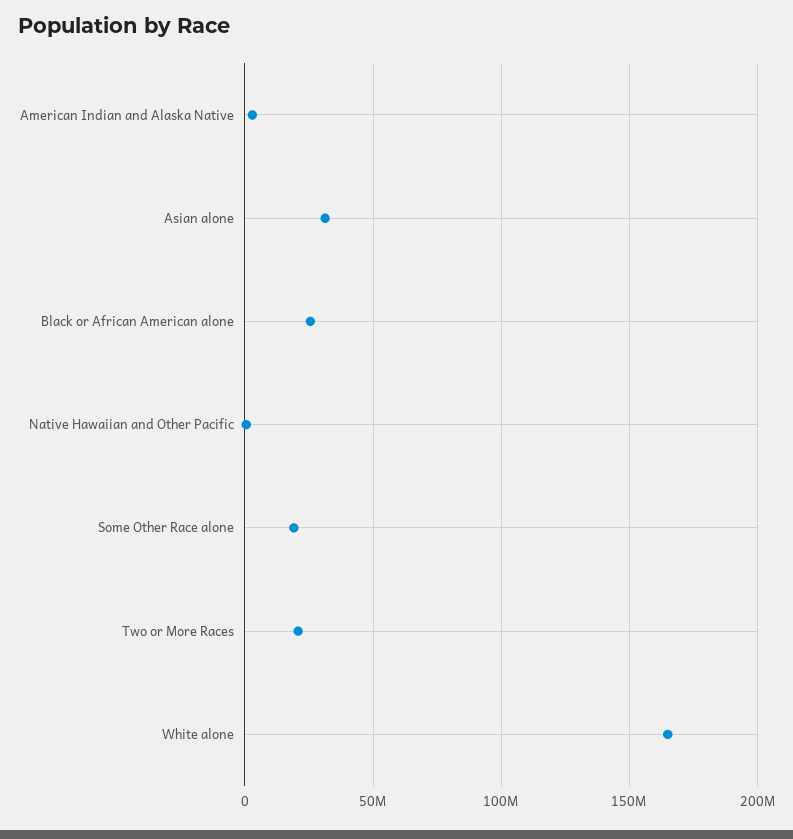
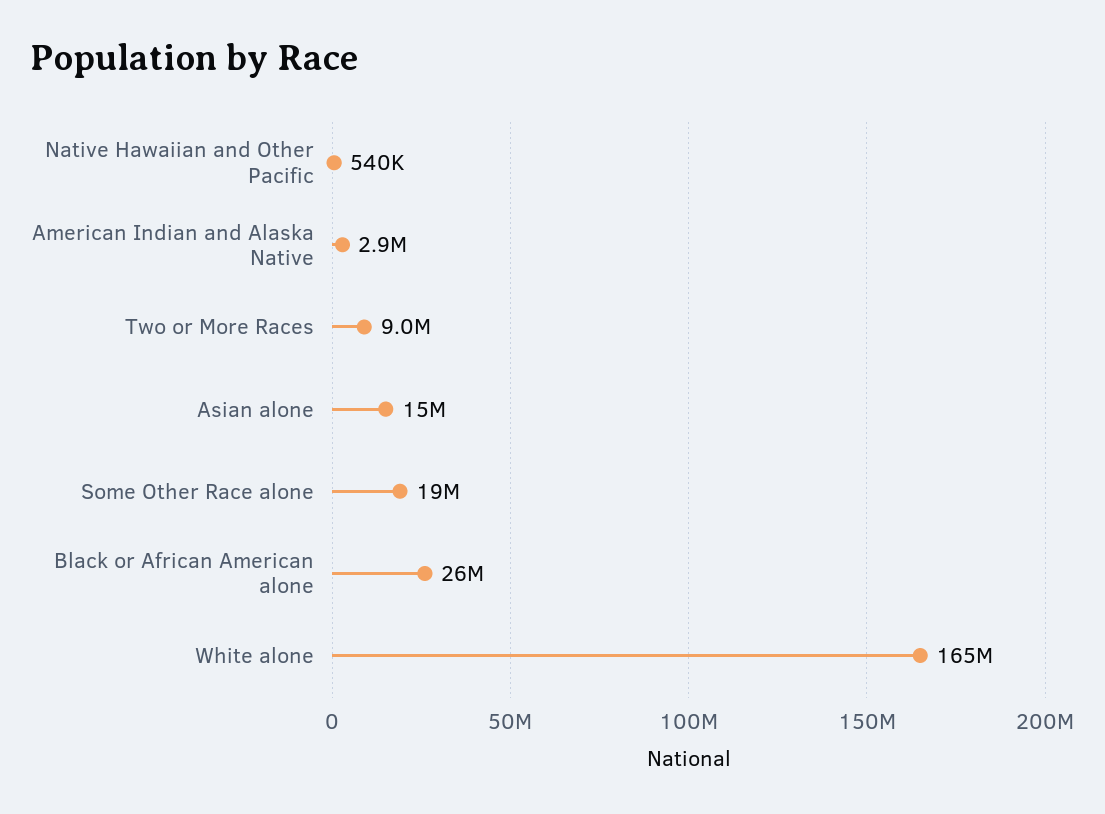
  {
    "American Indian and Alaska Native": 2900000,
-   "Asian alone": 30000000,
+   "Asian alone": 15000000,
    "Black or African American alone": 26000000,
    "Native Hawaiian and Other Pacific": 540000,
    "Some Other Race alone": 19000000,
-   "Two or More Races": 20000000,
+   "Two or More Races": 9000000,
    "White alone": 165000000
  }

